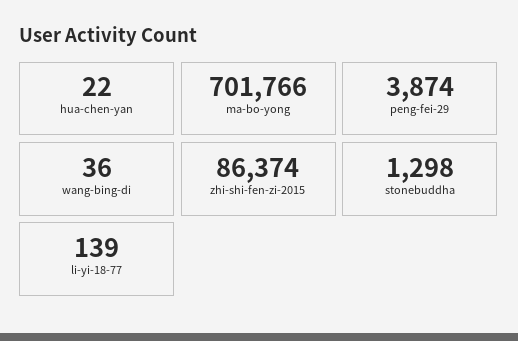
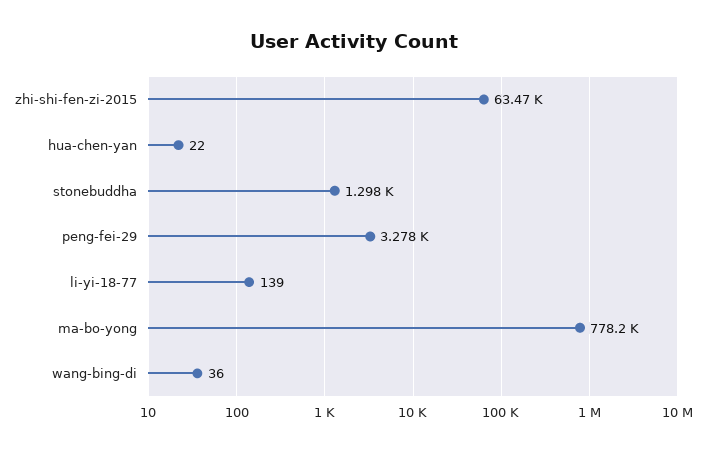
  {
    "hua-chen-yan": 22,
-   "ma-bo-yong": 701766,
+   "ma-bo-yong": 778200,
-   "peng-fei-29": 3874,
+   "peng-fei-29": 3278,
    "wang-bing-di": 36,
-   "zhi-shi-fen-zi-2015": 86374,
+   "zhi-shi-fen-zi-2015": 63470,
    "stonebuddha": 1298,
    "li-yi-18-77": 139
  }

